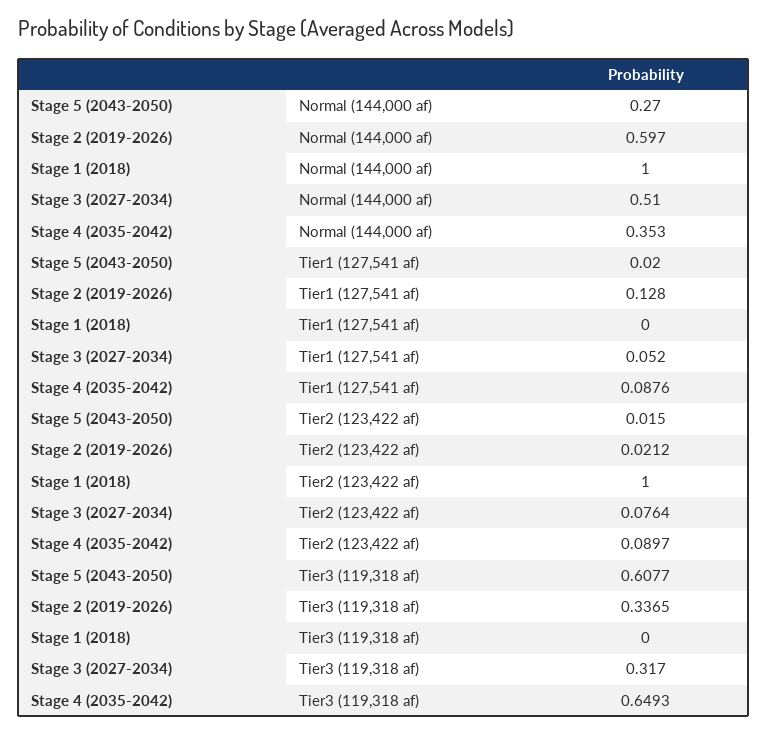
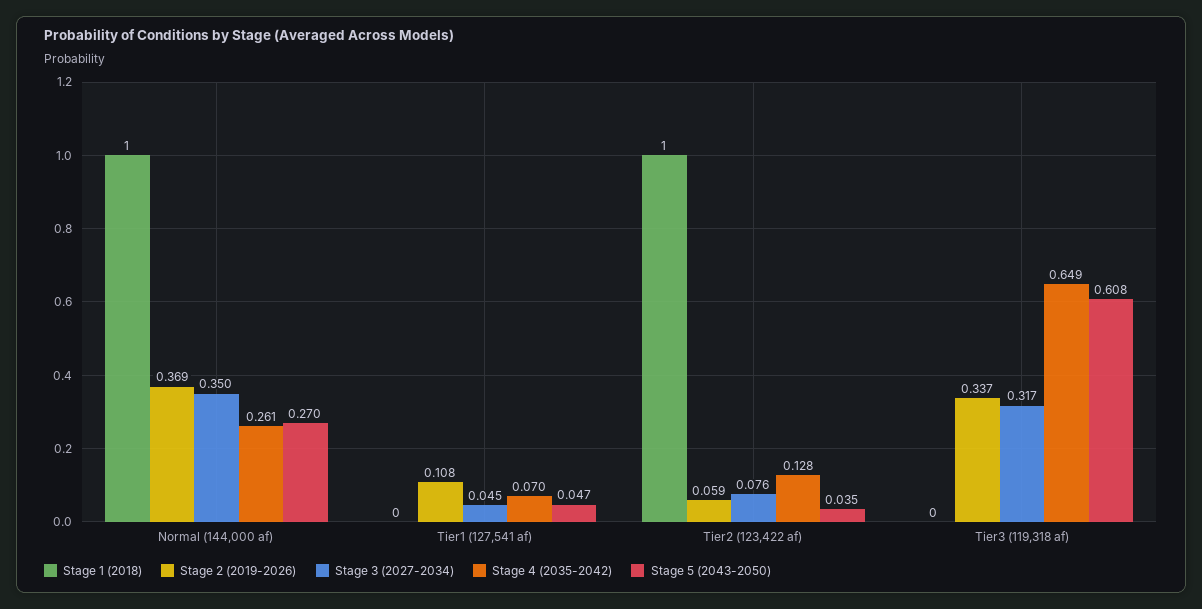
  {
    "Stage 5 (2043-2050)": {
      "Normal (144,000 af)": 0.27,
-     "Tier1 (127,541 af)": 0.02,
+     "Tier1 (127,541 af)": 0.047,
-     "Tier2 (123,422 af)": 0.015,
+     "Tier2 (123,422 af)": 0.035,
      "Tier3 (119,318 af)": 0.6077
    },
    "Stage 2 (2019-2026)": {
-     "Normal (144,000 af)": 0.597,
+     "Normal (144,000 af)": 0.369,
-     "Tier1 (127,541 af)": 0.128,
+     "Tier1 (127,541 af)": 0.108,
-     "Tier2 (123,422 af)": 0.0212,
+     "Tier2 (123,422 af)": 0.059,
      "Tier3 (119,318 af)": 0.3365
    },
    "Stage 1 (2018)": {
      "Normal (144,000 af)": 1,
      "Tier1 (127,541 af)": 0,
      "Tier2 (123,422 af)": 1,
      "Tier3 (119,318 af)": 0
    },
    "Stage 3 (2027-2034)": {
-     "Normal (144,000 af)": 0.51,
+     "Normal (144,000 af)": 0.35,
-     "Tier1 (127,541 af)": 0.052,
+     "Tier1 (127,541 af)": 0.045,
      "Tier2 (123,422 af)": 0.0764,
      "Tier3 (119,318 af)": 0.317
    },
    "Stage 4 (2035-2042)": {
-     "Normal (144,000 af)": 0.353,
+     "Normal (144,000 af)": 0.261,
-     "Tier1 (127,541 af)": 0.0876,
+     "Tier1 (127,541 af)": 0.07,
-     "Tier2 (123,422 af)": 0.0897,
+     "Tier2 (123,422 af)": 0.128,
      "Tier3 (119,318 af)": 0.6493
    }
  }

